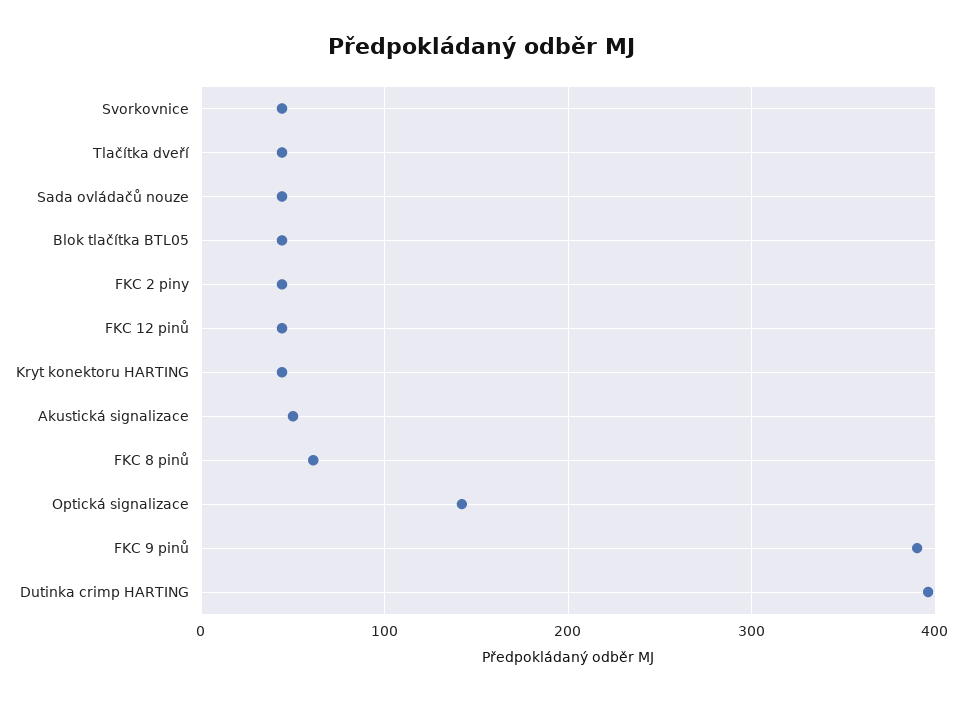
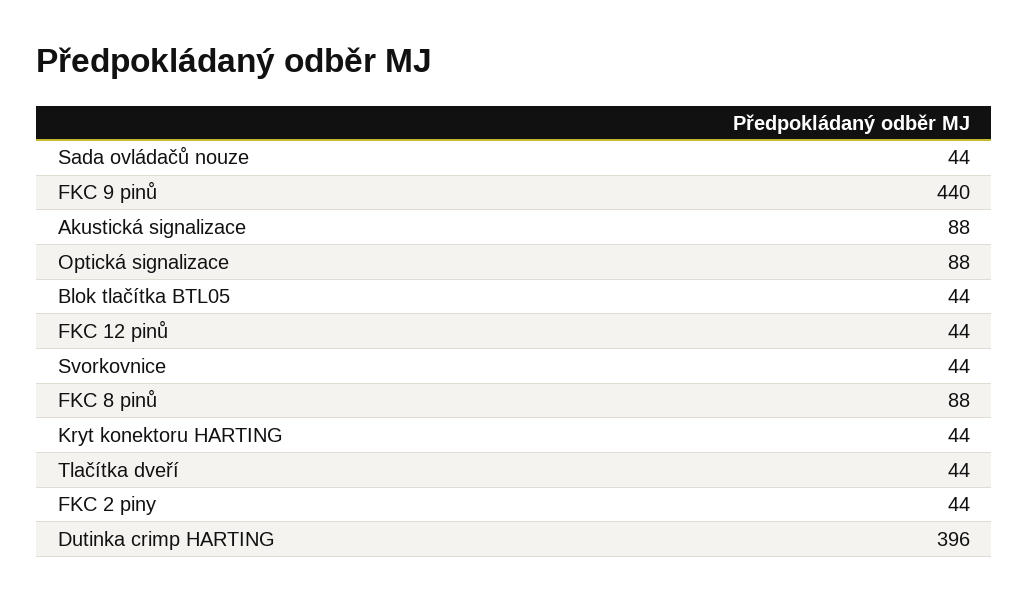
  {
    "Svorkovnice": 44,
    "Tlačítka dveří": 44,
    "Sada ovládačů nouze": 44,
    "Blok tlačítka BTL05": 44,
    "FKC 2 piny": 44,
    "FKC 12 pinů": 44,
    "Kryt konektoru HARTING": 44,
-   "Akustická signalizace": 50,
+   "Akustická signalizace": 88,
-   "FKC 8 pinů": 60,
+   "FKC 8 pinů": 88,
-   "Optická signalizace": 140,
+   "Optická signalizace": 88,
-   "FKC 9 pinů": 390,
+   "FKC 9 pinů": 440,
    "Dutinka crimp HARTING": 396
  }

